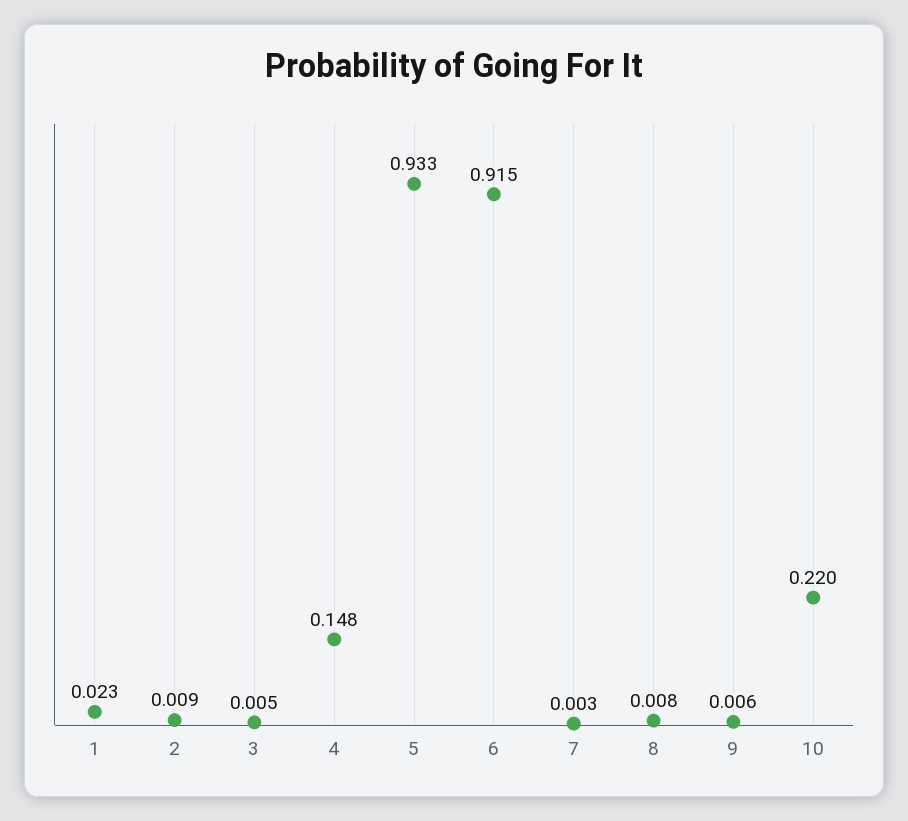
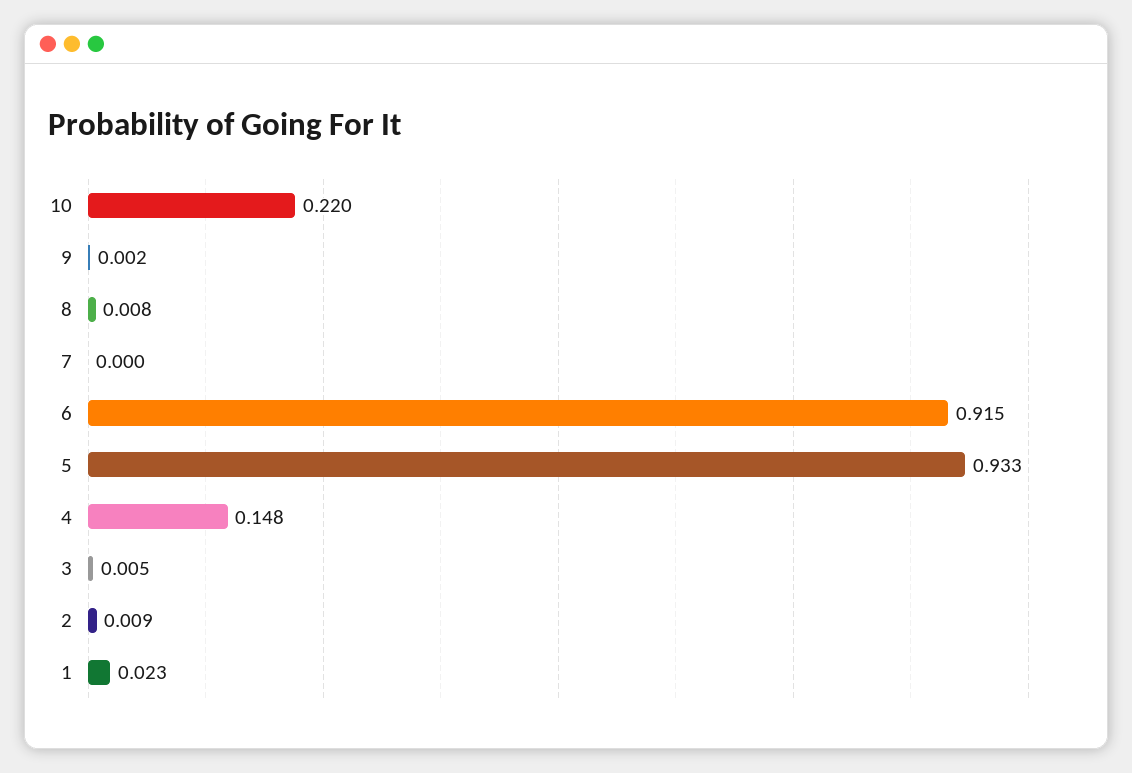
  {
    "1": 0.023,
    "2": 0.009,
    "3": 0.005,
    "4": 0.148,
    "5": 0.933,
    "6": 0.915,
-   "7": 0.003,
+   "7": 0,
    "8": 0.008,
-   "9": 0.006,
+   "9": 0.002,
    "10": 0.22
  }

